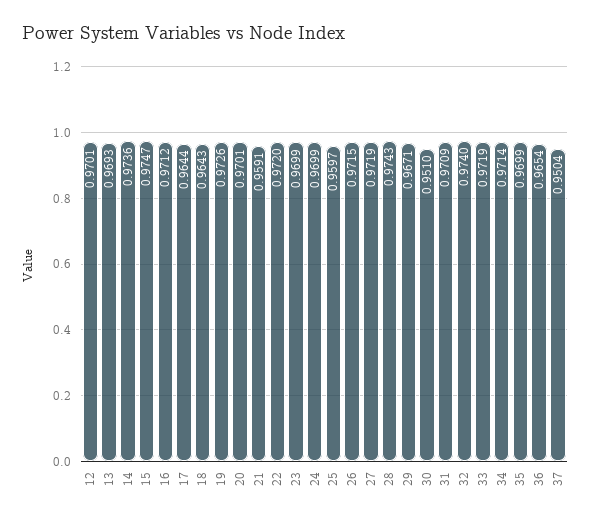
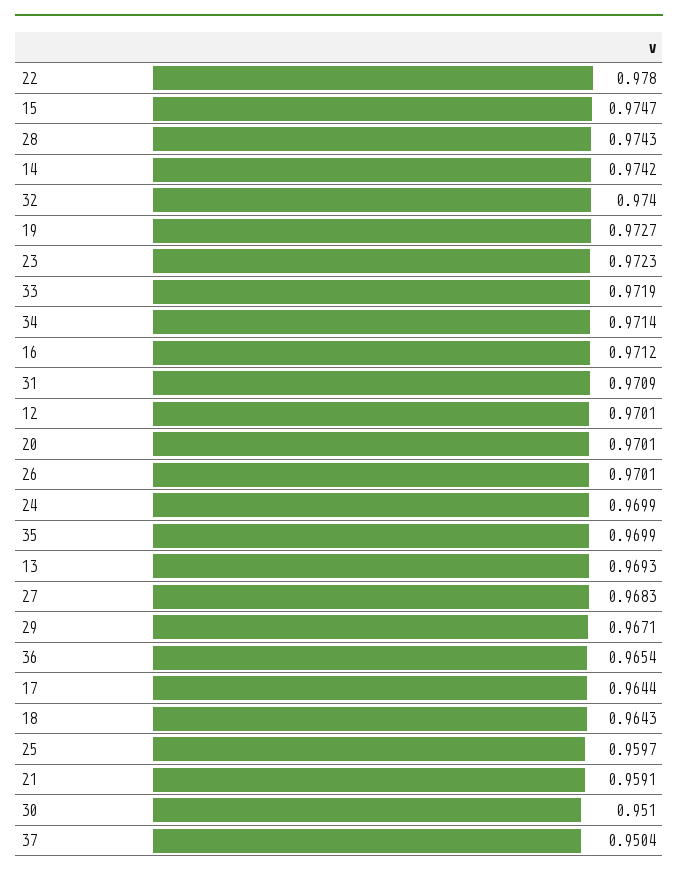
  {
    "12": 0.9701,
    "13": 0.9693,
-   "14": 0.9736,
+   "14": 0.9742,
    "15": 0.9747,
    "16": 0.9712,
    "17": 0.9644,
    "18": 0.9643,
-   "19": 0.9726,
+   "19": 0.9727,
    "20": 0.9701,
    "21": 0.9591,
-   "22": 0.972,
+   "22": 0.978,
-   "23": 0.9699,
+   "23": 0.9723,
    "24": 0.9699,
    "25": 0.9597,
-   "26": 0.9715,
+   "26": 0.9701,
-   "27": 0.9719,
+   "27": 0.9683,
    "28": 0.9743,
    "29": 0.9671,
    "30": 0.951,
    "31": 0.9709,
    "32": 0.974,
    "33": 0.9719,
    "34": 0.9714,
    "35": 0.9699,
    "36": 0.9654,
    "37": 0.9504
  }

